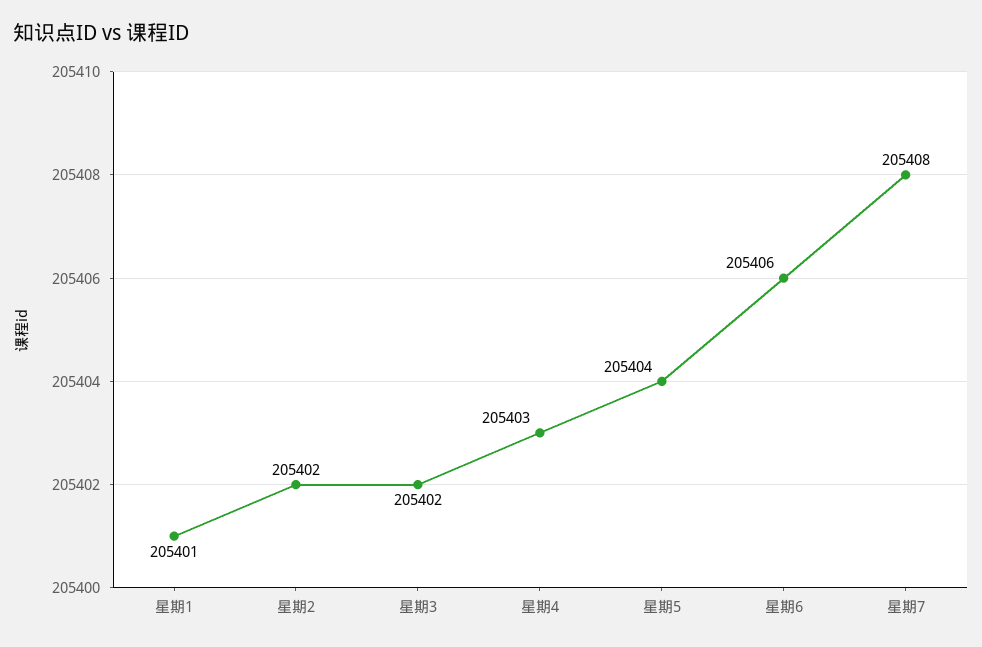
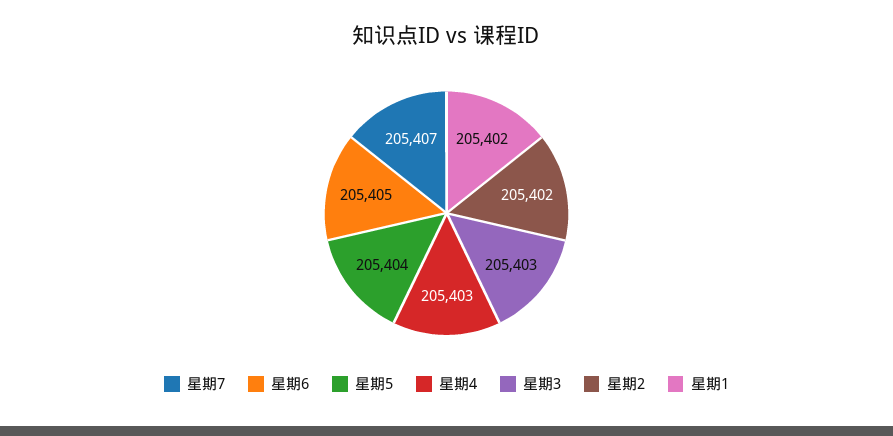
  {
-   "星期1": 205401,
+   "星期1": 205402,
    "星期2": 205402,
-   "星期3": 205402,
+   "星期3": 205403,
    "星期4": 205403,
    "星期5": 205404,
-   "星期6": 205406,
+   "星期6": 205405,
-   "星期7": 205408
+   "星期7": 205407
  }

